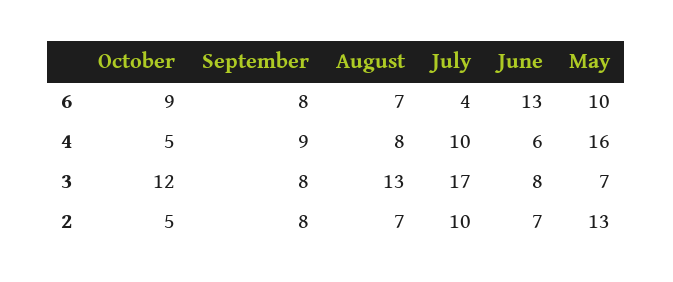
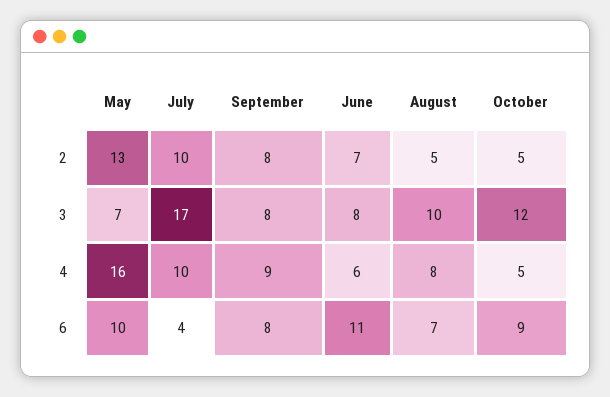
  {
    "October": {
      "6": 9,
      "4": 5,
      "3": 12,
      "2": 5
    },
    "September": {
      "6": 8,
      "4": 9,
      "3": 8,
      "2": 8
    },
    "August": {
      "6": 7,
      "4": 8,
-     "3": 13,
+     "3": 10,
-     "2": 7
+     "2": 5
    },
    "July": {
      "6": 4,
      "4": 10,
      "3": 17,
      "2": 10
    },
    "June": {
-     "6": 13,
+     "6": 11,
      "4": 6,
      "3": 8,
      "2": 7
    },
    "May": {
      "6": 10,
      "4": 16,
      "3": 7,
      "2": 13
    }
  }

